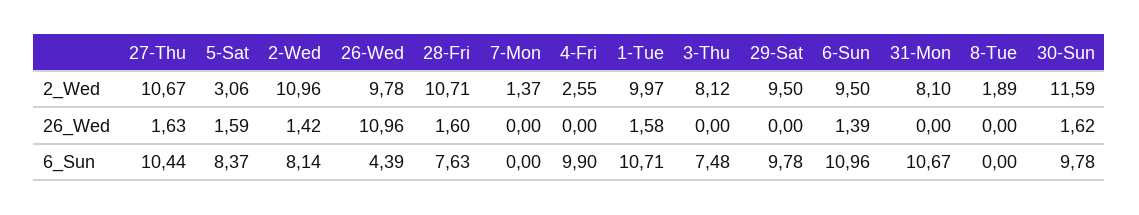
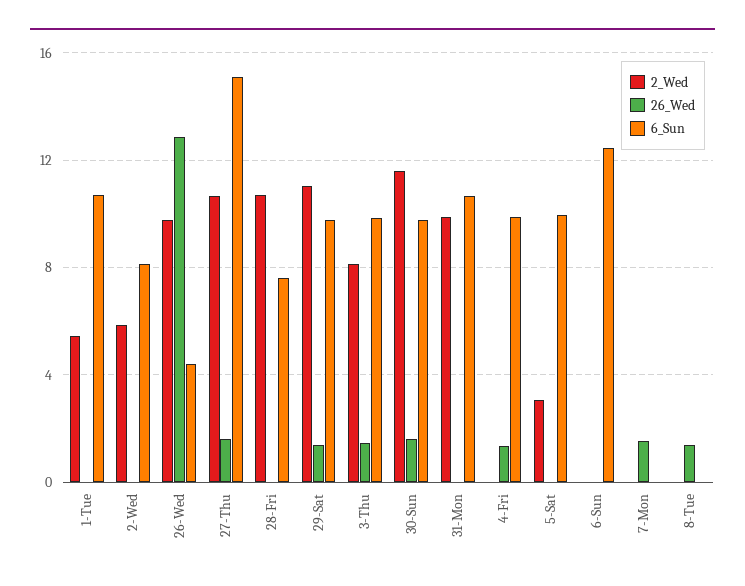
  {
    "2_Wed": {
      "27-Thu": 10.67,
      "5-Sat": 3.06,
-     "2-Wed": 10.96,
+     "2-Wed": 6,
      "26-Wed": 9.78,
      "28-Fri": 10.71,
-     "7-Mon": 1.37,
+     "7-Mon": 0,
-     "4-Fri": 2.55,
+     "4-Fri": 0,
-     "1-Tue": 9.97,
+     "1-Tue": 5.5,
      "3-Thu": 8.12,
-     "29-Sat": 9.5,
+     "29-Sat": 11,
-     "6-Sun": 9.5,
+     "6-Sun": 0,
-     "31-Mon": 8.1,
+     "31-Mon": 10,
-     "8-Tue": 1.89,
+     "8-Tue": 0,
      "30-Sun": 11.59
    },
    "26_Wed": {
      "27-Thu": 1.63,
-     "5-Sat": 1.59,
+     "5-Sat": 0,
-     "2-Wed": 1.42,
+     "2-Wed": 0,
-     "26-Wed": 10.96,
+     "26-Wed": 13,
-     "28-Fri": 1.6,
+     "28-Fri": 0,
-     "7-Mon": 0,
+     "7-Mon": 1.5,
-     "4-Fri": 0,
+     "4-Fri": 1.5,
-     "1-Tue": 1.58,
+     "1-Tue": 0,
-     "3-Thu": 0,
+     "3-Thu": 1.5,
-     "29-Sat": 0,
+     "29-Sat": 1.5,
-     "6-Sun": 1.39,
+     "6-Sun": 0,
      "31-Mon": 0,
-     "8-Tue": 0,
+     "8-Tue": 1.5,
      "30-Sun": 1.62
    },
    "6_Sun": {
-     "27-Thu": 10.44,
+     "27-Thu": 15,
-     "5-Sat": 8.37,
+     "5-Sat": 10,
      "2-Wed": 8.14,
      "26-Wed": 4.39,
      "28-Fri": 7.63,
      "7-Mon": 0,
      "4-Fri": 9.9,
      "1-Tue": 10.71,
-     "3-Thu": 7.48,
+     "3-Thu": 10,
      "29-Sat": 9.78,
-     "6-Sun": 10.96,
+     "6-Sun": 12.5,
      "31-Mon": 10.67,
      "8-Tue": 0,
      "30-Sun": 9.78
    }
  }

